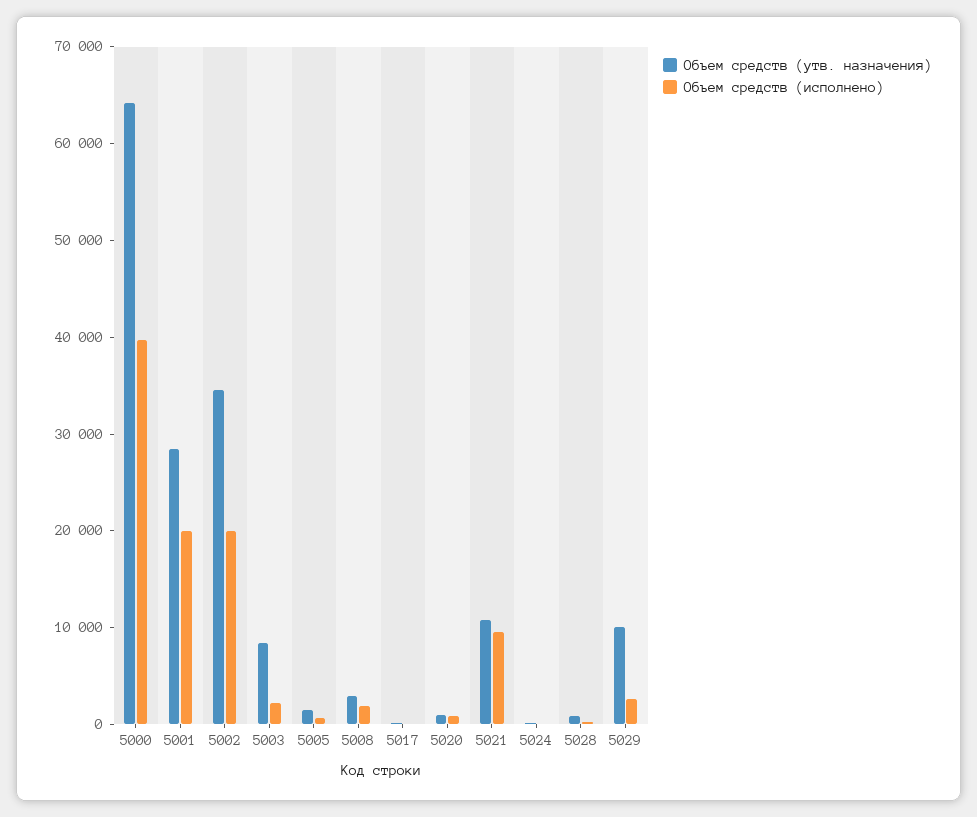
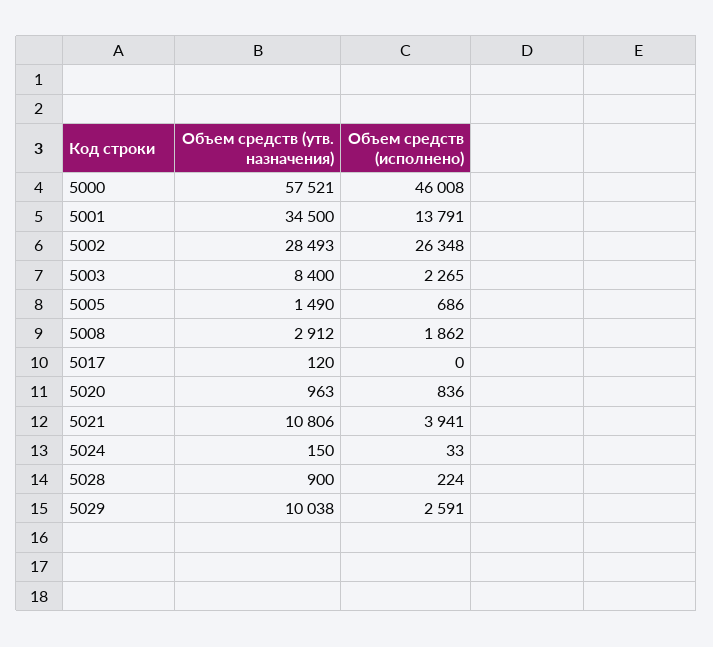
  {
    "Объем средств (утв. назначения)": {
-     "5000": 64000,
+     "5000": 57521,
-     "5001": 28000,
+     "5001": 34500,
-     "5002": 34000,
+     "5002": 28493,
      "5003": 8400,
      "5005": 1490,
      "5008": 2912,
      "5017": 120,
      "5020": 963,
      "5021": 10806,
      "5024": 150,
      "5028": 900,
      "5029": 10038
    },
    "Объем средств (исполнено)": {
-     "5000": 40000,
+     "5000": 46008,
-     "5001": 20000,
+     "5001": 13791,
-     "5002": 20000,
+     "5002": 26348,
      "5003": 2265,
      "5005": 686,
      "5008": 1862,
      "5017": 0,
      "5020": 836,
-     "5021": 10000,
+     "5021": 3941,
      "5024": 33,
      "5028": 224,
      "5029": 2591
    }
  }

